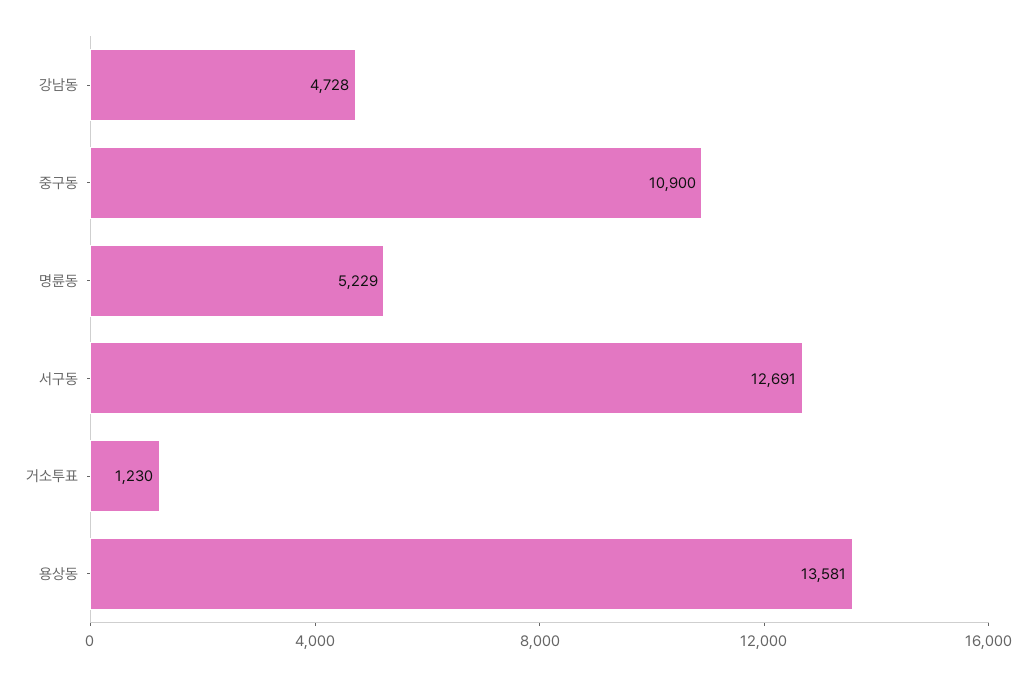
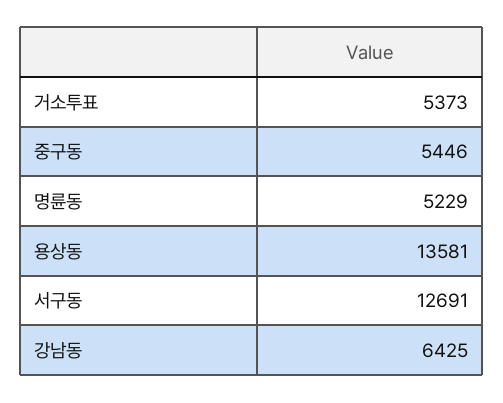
  {
-   "강남동": 4728,
+   "강남동": 6425,
-   "중구동": 10900,
+   "중구동": 5446,
    "명륜동": 5229,
    "서구동": 12691,
-   "거소투표": 1230,
+   "거소투표": 5373,
    "용상동": 13581
  }

